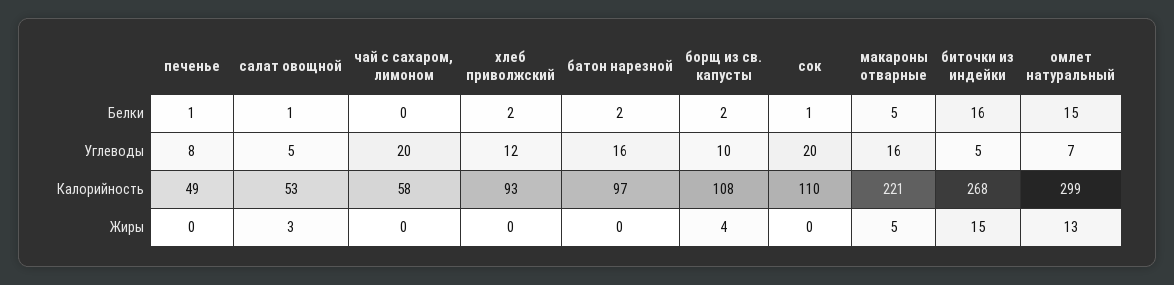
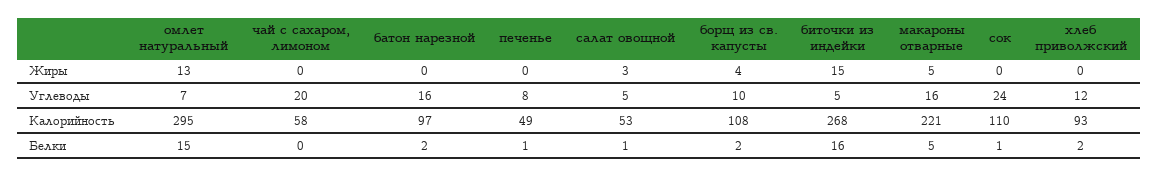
  {
    "печенье": {
      "Белки": 1,
      "Углеводы": 8,
      "Калорийность": 49,
      "Жиры": 0
    },
    "салат овощной": {
      "Белки": 1,
      "Углеводы": 5,
      "Калорийность": 53,
      "Жиры": 3
    },
    "чай с сахаром, лимоном": {
      "Белки": 0,
      "Углеводы": 20,
      "Калорийность": 58,
      "Жиры": 0
    },
    "хлеб приволжский": {
      "Белки": 2,
      "Углеводы": 12,
      "Калорийность": 93,
      "Жиры": 0
    },
    "батон нарезной": {
      "Белки": 2,
      "Углеводы": 16,
      "Калорийность": 97,
      "Жиры": 0
    },
    "борщ из св. капусты": {
      "Белки": 2,
      "Углеводы": 10,
      "Калорийность": 108,
      "Жиры": 4
    },
    "сок": {
      "Белки": 1,
-     "Углеводы": 20,
+     "Углеводы": 24,
      "Калорийность": 110,
      "Жиры": 0
    },
    "макароны отварные": {
      "Белки": 5,
      "Углеводы": 16,
      "Калорийность": 221,
      "Жиры": 5
    },
    "биточки из индейки": {
      "Белки": 16,
      "Углеводы": 5,
      "Калорийность": 268,
      "Жиры": 15
    },
    "омлет натуральный": {
      "Белки": 15,
      "Углеводы": 7,
-     "Калорийность": 299,
+     "Калорийность": 295,
      "Жиры": 13
    }
  }

